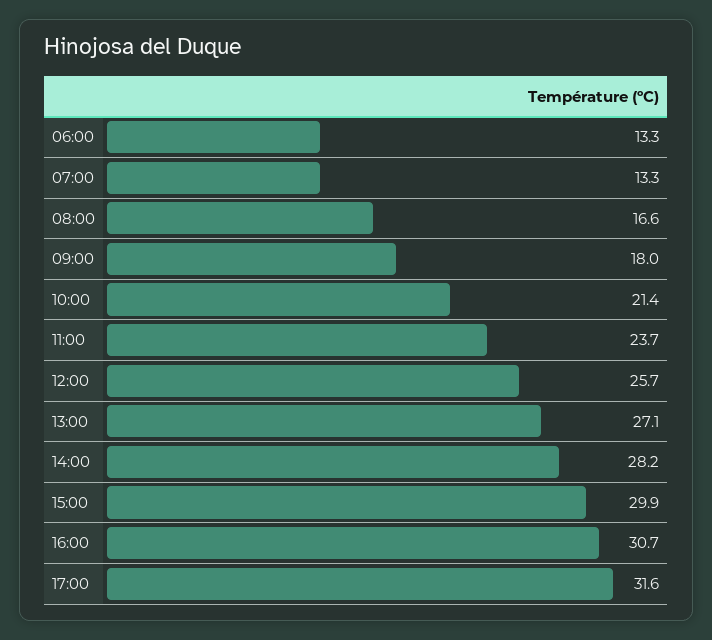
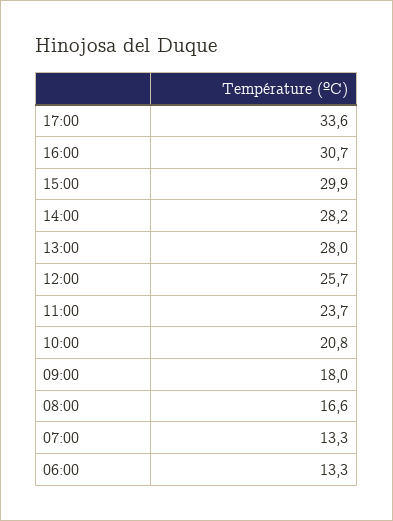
  {
    "06:00": 13.3,
    "07:00": 13.3,
    "08:00": 16.6,
    "09:00": 18,
-   "10:00": 21.4,
+   "10:00": 20.8,
    "11:00": 23.7,
    "12:00": 25.7,
-   "13:00": 27.1,
+   "13:00": 28,
    "14:00": 28.2,
    "15:00": 29.9,
    "16:00": 30.7,
-   "17:00": 31.6
+   "17:00": 33.6
  }

